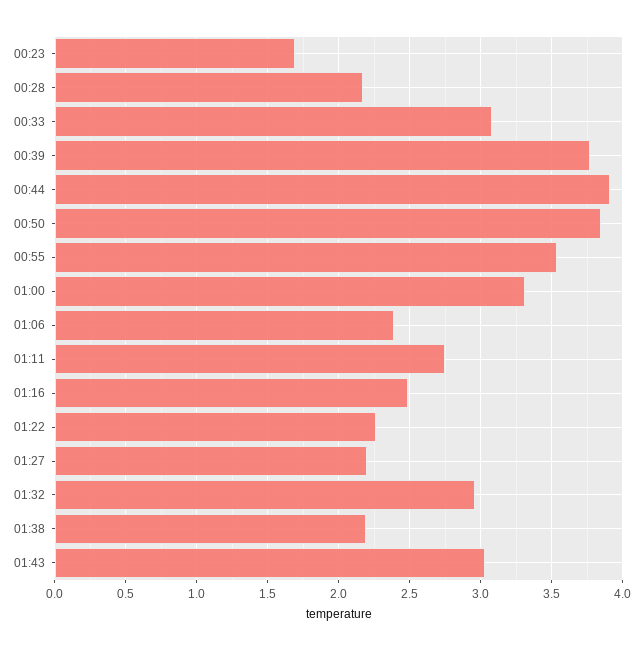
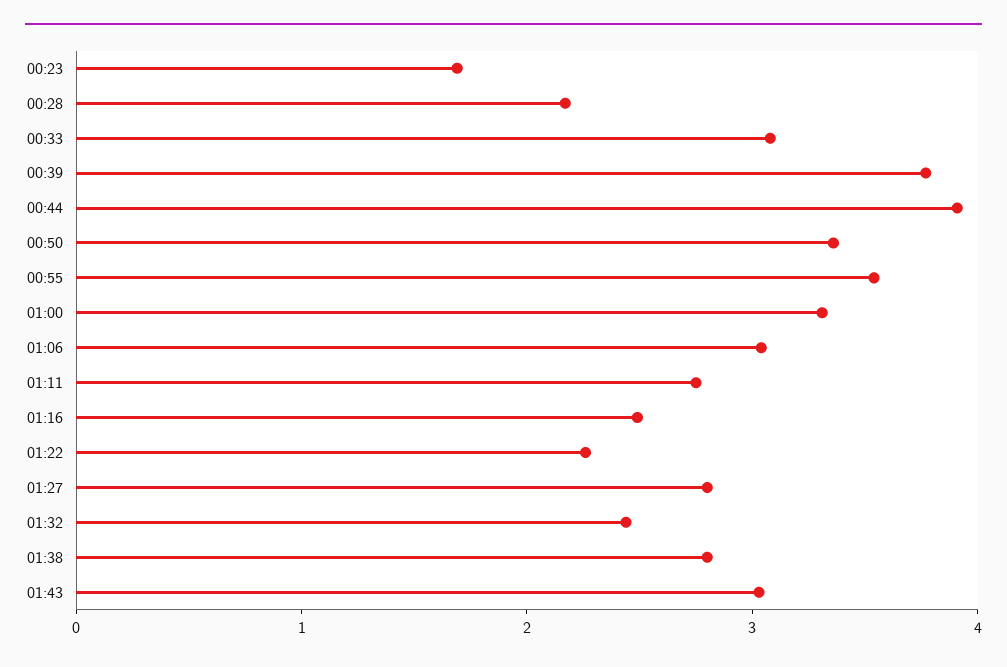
  {
    "00:23": 1.7,
    "00:28": 2.15,
    "00:33": 3.1,
    "00:39": 3.75,
    "00:44": 3.9,
-   "00:50": 3.85,
+   "00:50": 3.4,
    "00:55": 3.55,
    "01:00": 3.3,
-   "01:06": 2.4,
+   "01:06": 3,
    "01:11": 2.75,
    "01:16": 2.5,
    "01:22": 2.25,
-   "01:27": 2.2,
+   "01:27": 2.8,
-   "01:32": 2.95,
+   "01:32": 2.4,
-   "01:38": 2.2,
+   "01:38": 2.8,
    "01:43": 3.05
  }

